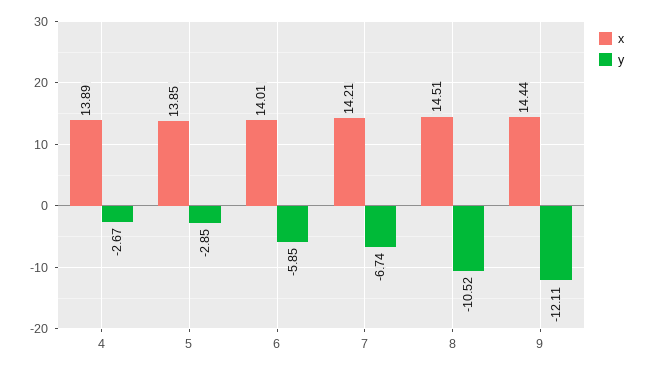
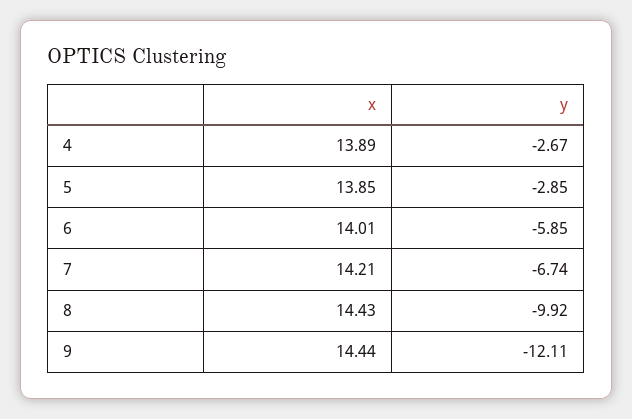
  {
    "x": {
      "4": 13.89,
      "5": 13.85,
      "6": 14.01,
      "7": 14.21,
-     "8": 14.51,
+     "8": 14.43,
      "9": 14.44
    },
    "y": {
      "4": -2.67,
      "5": -2.85,
      "6": -5.85,
      "7": -6.74,
-     "8": -10.52,
+     "8": -9.92,
      "9": -12.11
    }
  }

